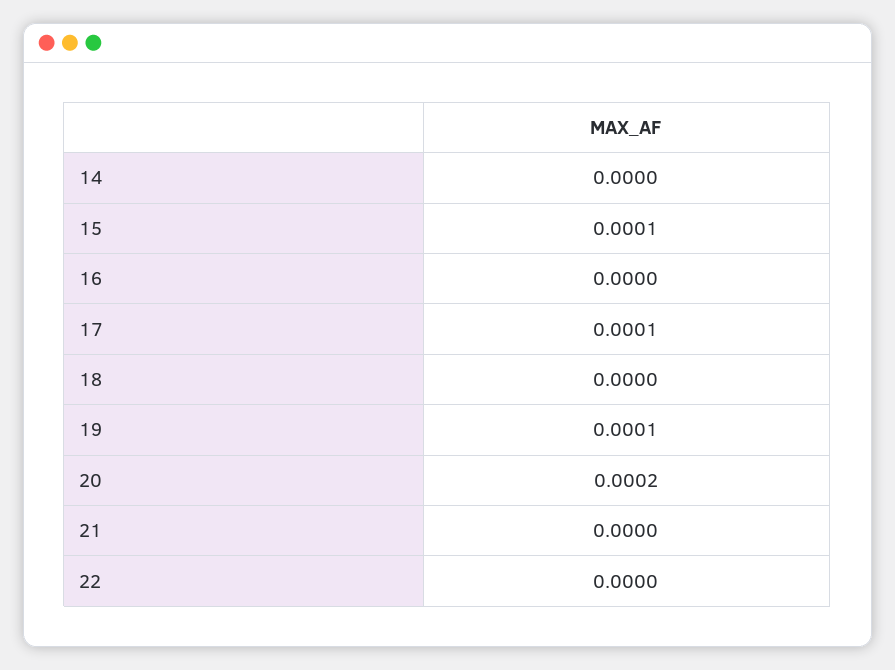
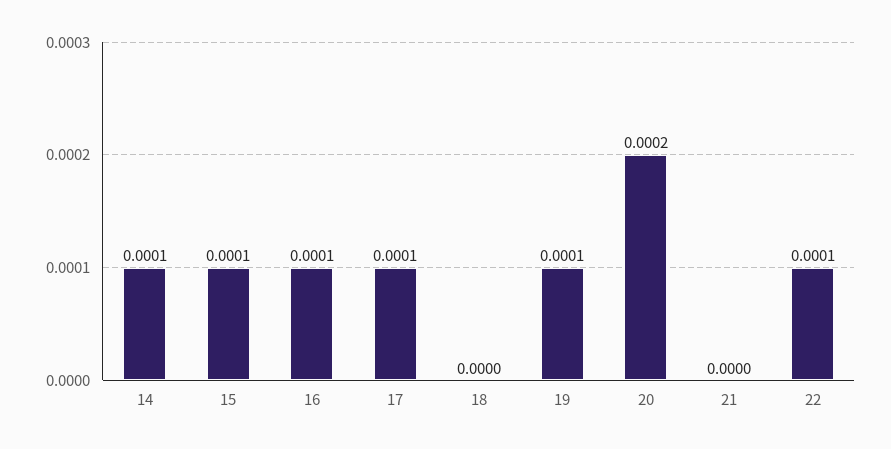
  {
-   "14": 0,
+   "14": 0.0001,
    "15": 0.0001,
-   "16": 0,
+   "16": 0.0001,
    "17": 0.0001,
    "18": 0,
    "19": 0.0001,
    "20": 0.0002,
    "21": 0,
-   "22": 0
+   "22": 0.0001
  }

